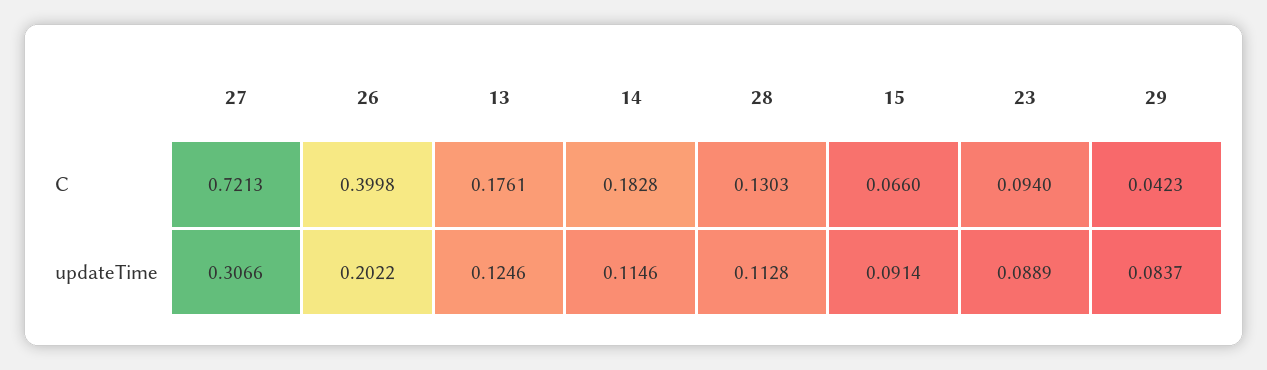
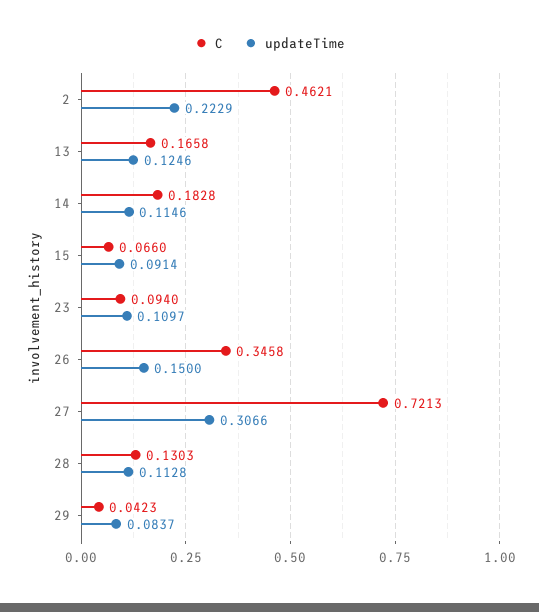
  {
    "C": {
      "27": 0.7213,
-     "26": 0.3998,
+     "26": 0.3458,
-     "13": 0.1761,
+     "13": 0.1658,
      "14": 0.1828,
      "28": 0.1303,
      "15": 0.066,
      "23": 0.094,
-     "29": 0.0423
+     "29": 0.0423,
+     "2": 0.4621
    },
    "updateTime": {
      "27": 0.3066,
-     "26": 0.2022,
+     "26": 0.15,
      "13": 0.1246,
      "14": 0.1146,
      "28": 0.1128,
      "15": 0.0914,
-     "23": 0.0889,
+     "23": 0.1097,
-     "29": 0.0837
+     "29": 0.0837,
+     "2": 0.2229
    }
  }

